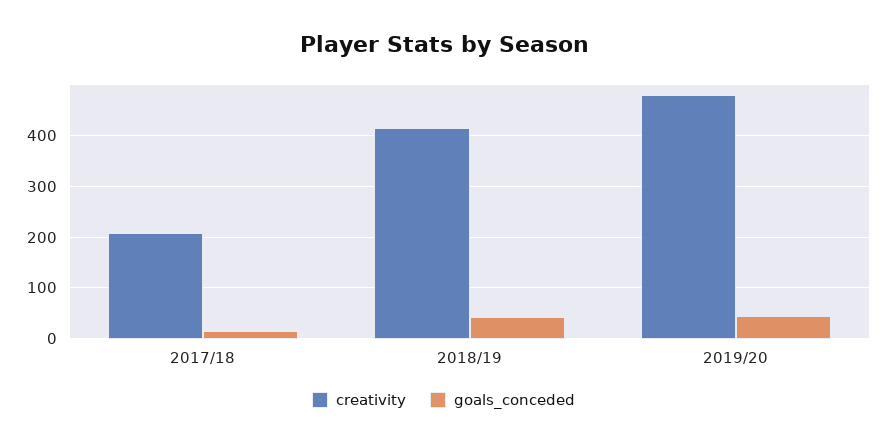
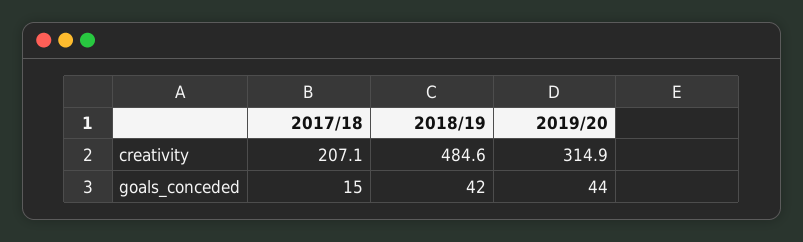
  {
    "creativity": {
      "2017/18": 207.1,
-     "2018/19": 420,
+     "2018/19": 484.6,
-     "2019/20": 480
+     "2019/20": 314.9
    },
    "goals_conceded": {
      "2017/18": 15,
      "2018/19": 42,
      "2019/20": 44
    }
  }

